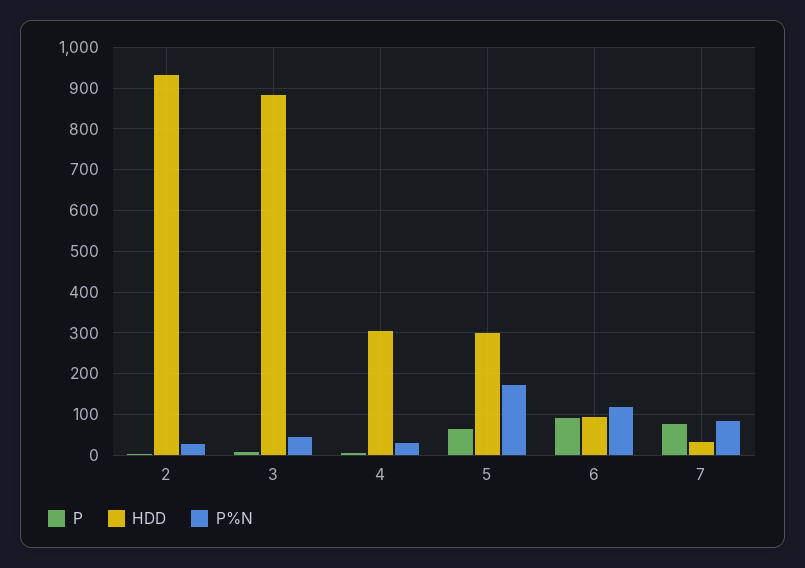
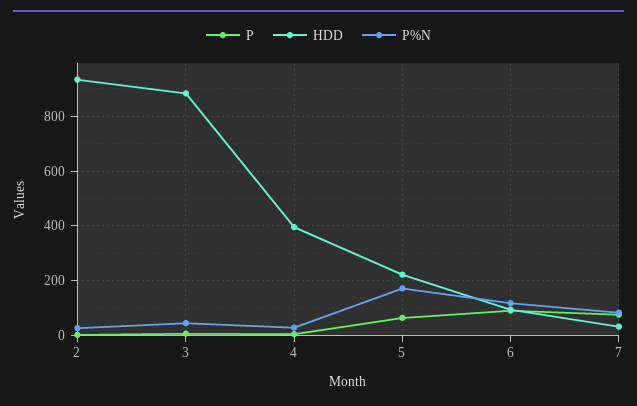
  {
    "P": {
      "2": 0,
      "3": 0,
      "4": 0,
      "5": 60,
      "6": 100,
      "7": 80
    },
    "HDD": {
      "2": 940,
      "3": 880,
-     "4": 300,
+     "4": 400,
-     "5": 300,
+     "5": 225,
      "6": 100,
      "7": 40
    },
    "P%N": {
      "2": 20,
      "3": 40,
      "4": 40,
      "5": 180,
      "6": 120,
      "7": 80
    }
  }

